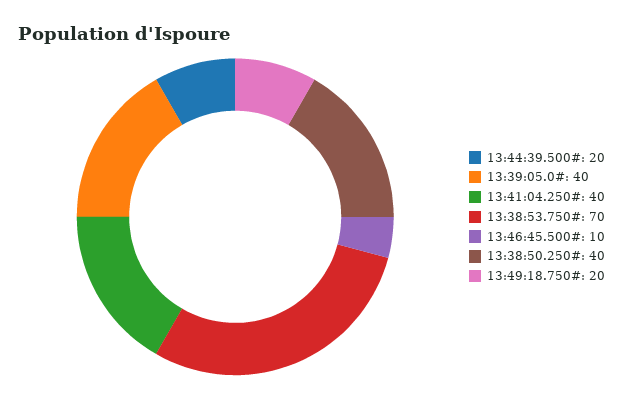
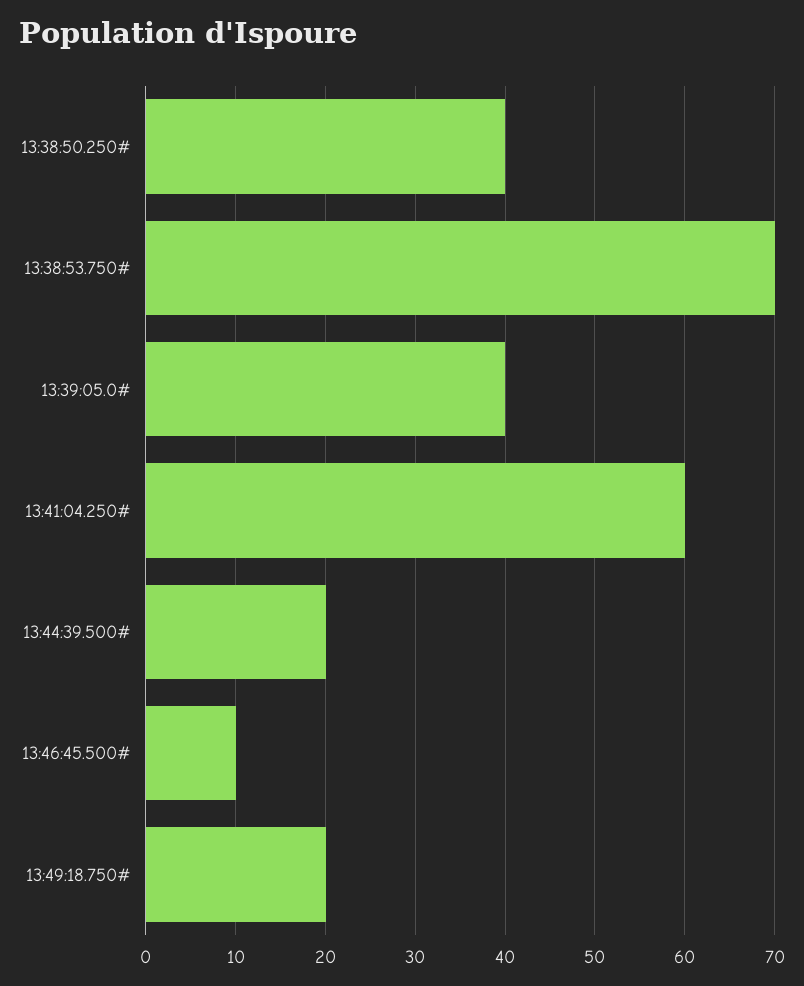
  {
    "13:44:39.500#": 20,
    "13:39:05.0#": 40,
-   "13:41:04.250#": 40,
+   "13:41:04.250#": 60,
    "13:38:53.750#": 70,
    "13:46:45.500#": 10,
    "13:38:50.250#": 40,
    "13:49:18.750#": 20
  }

